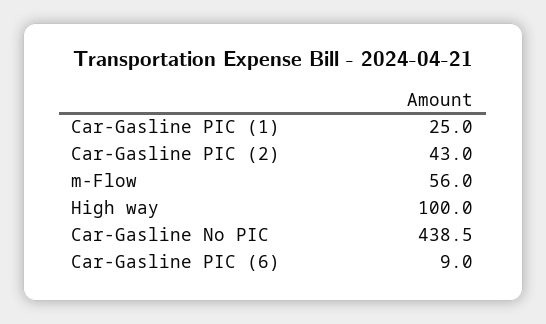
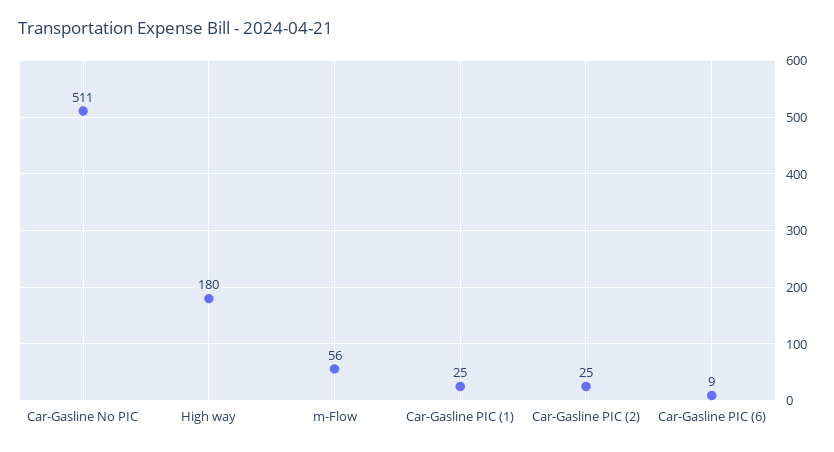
  {
    "Car-Gasline PIC (1)": 25,
-   "Car-Gasline PIC (2)": 43,
+   "Car-Gasline PIC (2)": 25,
    "m-Flow": 56,
-   "High way": 100,
+   "High way": 180,
-   "Car-Gasline No PIC": 438.5,
+   "Car-Gasline No PIC": 511,
    "Car-Gasline PIC (6)": 9
  }

